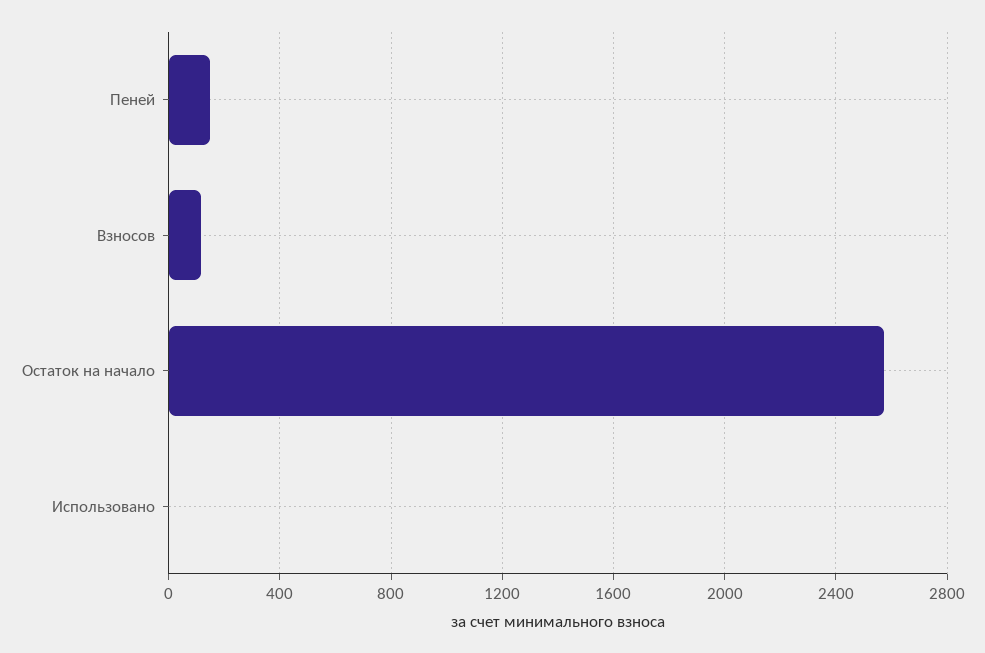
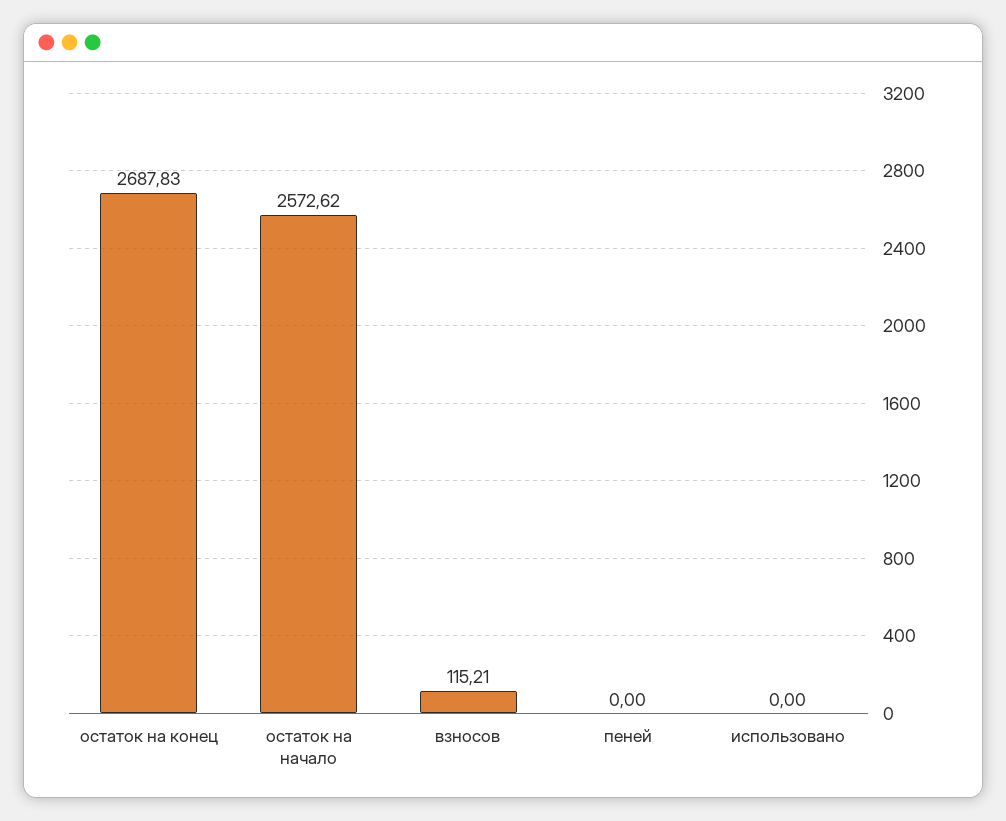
  {
-   "Пеней": 150,
+   "Пеней": 0,
    "Взносов": 115.21,
    "Остаток на начало": 2572.62,
-   "Использовано": 0
+   "Использовано": 0,
+   "остаток на конец": 2687.83
  }

